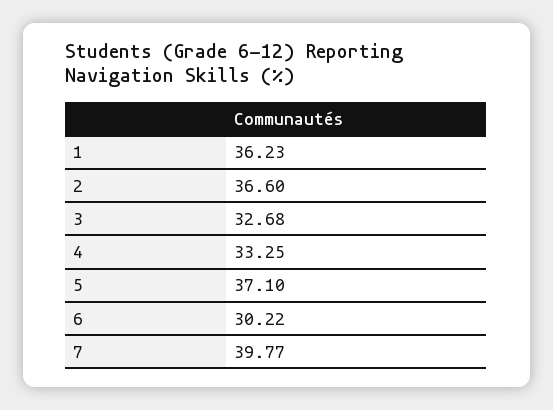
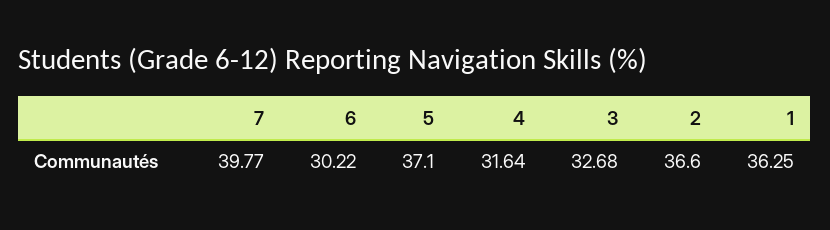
  {
-   "1": 36.23,
+   "1": 36.25,
    "2": 36.6,
    "3": 32.68,
-   "4": 33.25,
+   "4": 31.64,
    "5": 37.1,
    "6": 30.22,
    "7": 39.77
  }

